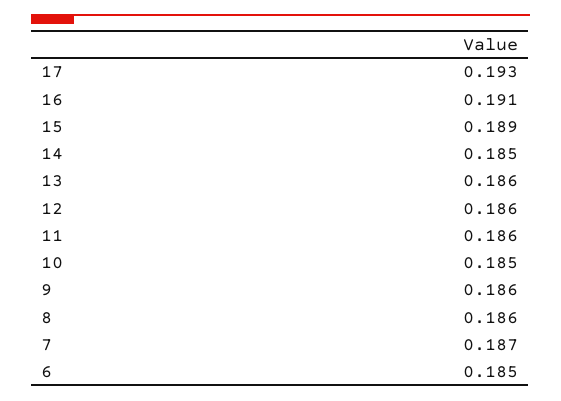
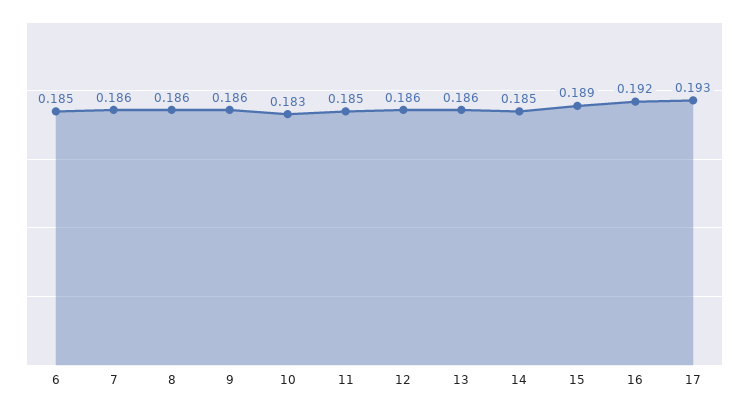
  {
    "17": 0.193,
-   "16": 0.191,
+   "16": 0.192,
    "15": 0.189,
    "14": 0.185,
    "13": 0.186,
    "12": 0.186,
-   "11": 0.186,
+   "11": 0.185,
-   "10": 0.185,
+   "10": 0.183,
    "9": 0.186,
    "8": 0.186,
-   "7": 0.187,
+   "7": 0.186,
    "6": 0.185
  }

